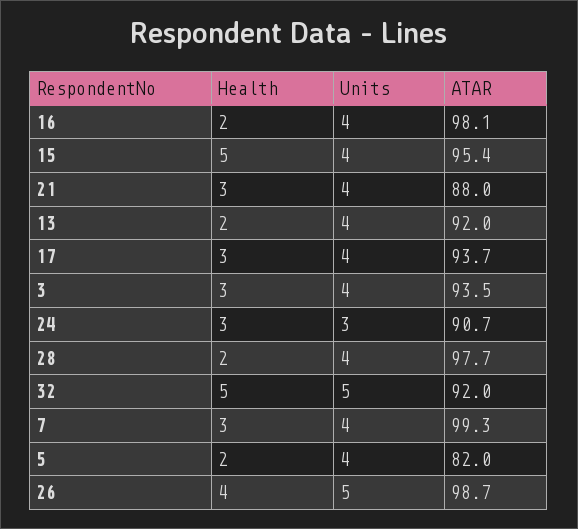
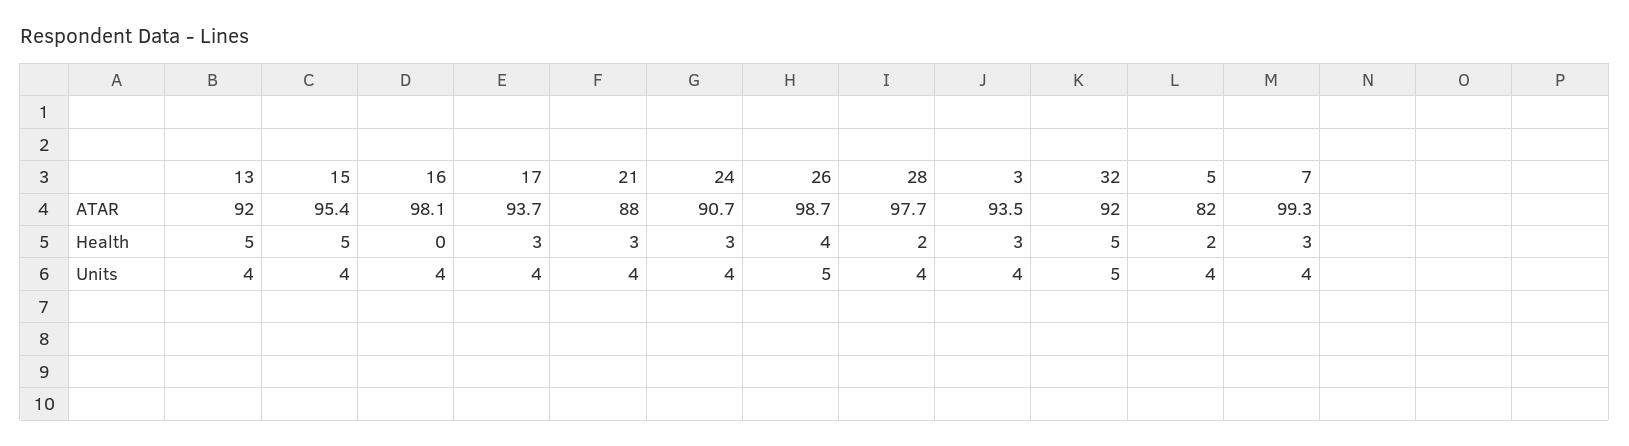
  {
    "Health": {
-     "16": 2,
+     "16": 0,
      "15": 5,
      "21": 3,
-     "13": 2,
+     "13": 5,
      "17": 3,
      "3": 3,
      "24": 3,
      "28": 2,
      "32": 5,
      "7": 3,
      "5": 2,
      "26": 4
    },
    "Units": {
      "16": 4,
      "15": 4,
      "21": 4,
      "13": 4,
      "17": 4,
      "3": 4,
-     "24": 3,
+     "24": 4,
      "28": 4,
      "32": 5,
      "7": 4,
      "5": 4,
      "26": 5
    },
    "ATAR": {
      "16": 98.1,
      "15": 95.4,
      "21": 88,
      "13": 92,
      "17": 93.7,
      "3": 93.5,
      "24": 90.7,
      "28": 97.7,
      "32": 92,
      "7": 99.3,
      "5": 82,
      "26": 98.7
    }
  }

